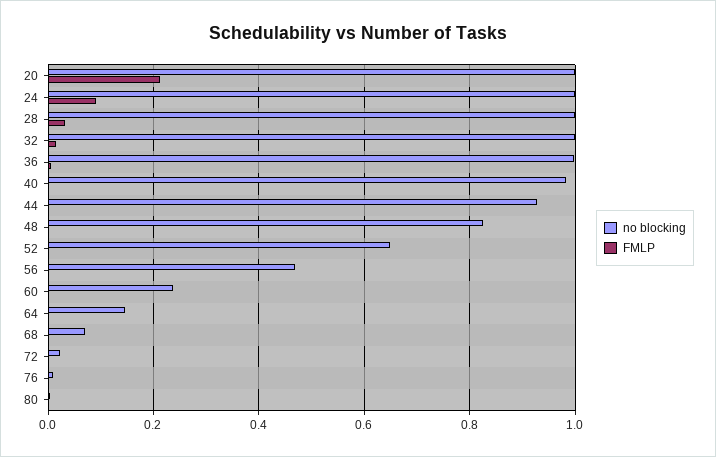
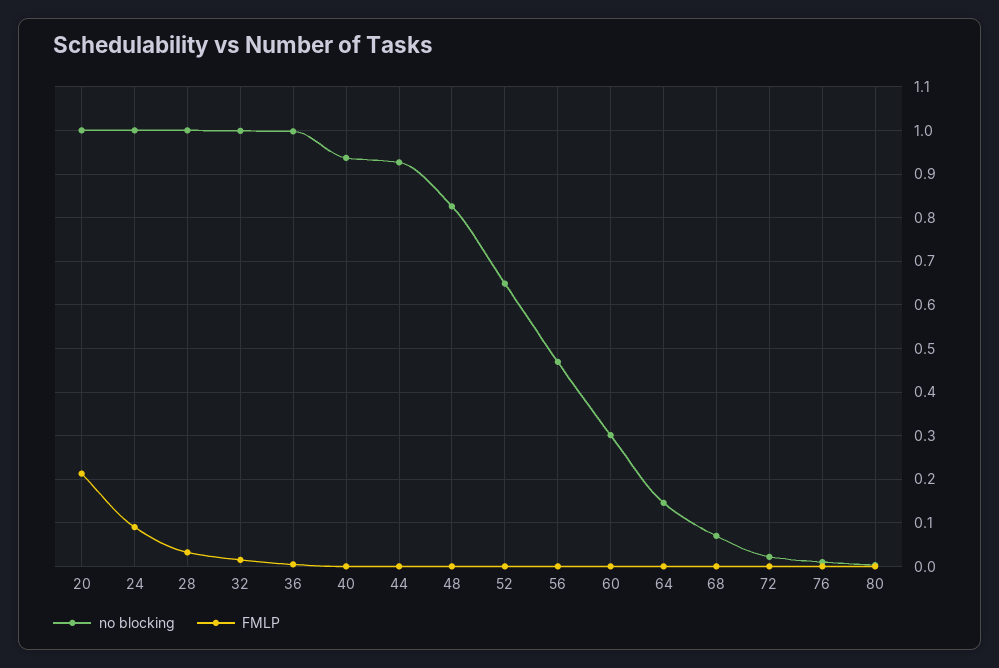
  {
    "no blocking": {
      "20": 1,
      "24": 1,
      "28": 1,
      "32": 1,
      "36": 1,
-     "40": 0.98,
+     "40": 0.94,
      "44": 0.92,
      "48": 0.82,
      "52": 0.64,
      "56": 0.46,
-     "60": 0.24,
+     "60": 0.3,
      "64": 0.14,
      "68": 0.08,
      "72": 0.02,
      "76": 0.02,
      "80": 0
    },
    "FMLP": {
      "20": 0.22,
      "24": 0.1,
      "28": 0.04,
      "32": 0.02,
      "36": 0,
      "40": 0,
      "44": 0,
      "48": 0,
      "52": 0,
      "56": 0,
      "60": 0,
      "64": 0,
      "68": 0,
      "72": 0,
      "76": 0,
      "80": 0
    }
  }

